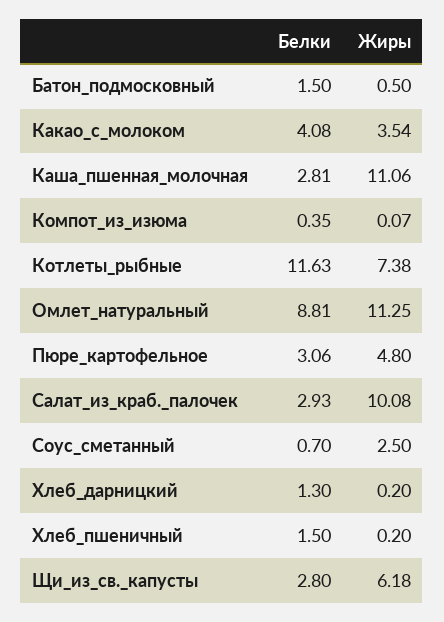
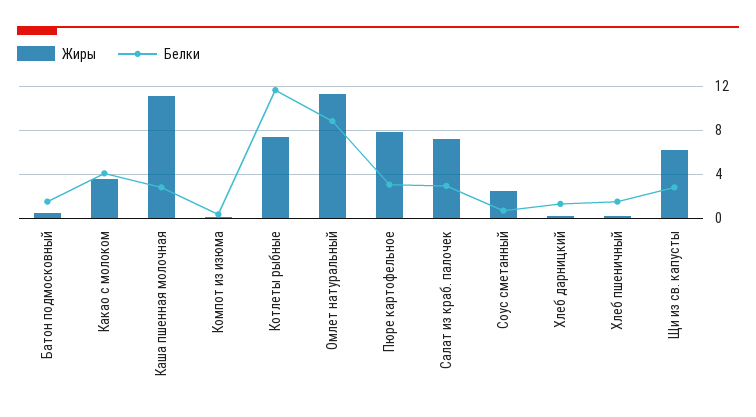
  {
    "Белки": {
      "Батон_подмосковный": 1.5,
      "Какао_с_молоком": 4.08,
      "Каша_пшенная_молочная": 2.81,
      "Компот_из_изюма": 0.35,
      "Котлеты_рыбные": 11.63,
      "Омлет_натуральный": 8.81,
      "Пюре_картофельное": 3.06,
      "Салат_из_краб._палочек": 2.93,
      "Соус_сметанный": 0.7,
      "Хлеб_дарницкий": 1.3,
      "Хлеб_пшеничный": 1.5,
      "Щи_из_св._капусты": 2.8
    },
    "Жиры": {
      "Батон_подмосковный": 0.5,
      "Какао_с_молоком": 3.54,
      "Каша_пшенная_молочная": 11.06,
      "Компот_из_изюма": 0.07,
      "Котлеты_рыбные": 7.38,
      "Омлет_натуральный": 11.25,
-     "Пюре_картофельное": 4.8,
+     "Пюре_картофельное": 8,
-     "Салат_из_краб._палочек": 10.08,
+     "Салат_из_краб._палочек": 7,
      "Соус_сметанный": 2.5,
      "Хлеб_дарницкий": 0.2,
      "Хлеб_пшеничный": 0.2,
      "Щи_из_св._капусты": 6.18
    }
  }

